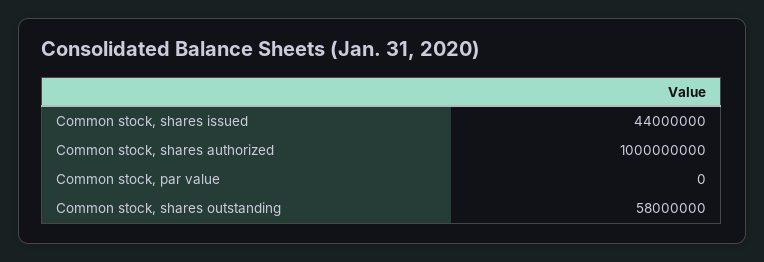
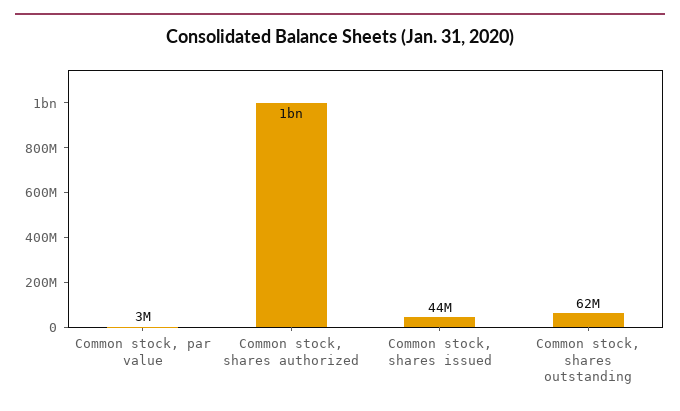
  {
    "Common stock, shares issued": 44000000,
    "Common stock, shares authorized": 1000000000,
-   "Common stock, par value": 0,
+   "Common stock, par value": 3000000,
-   "Common stock, shares outstanding": 58000000
+   "Common stock, shares outstanding": 62000000
  }

